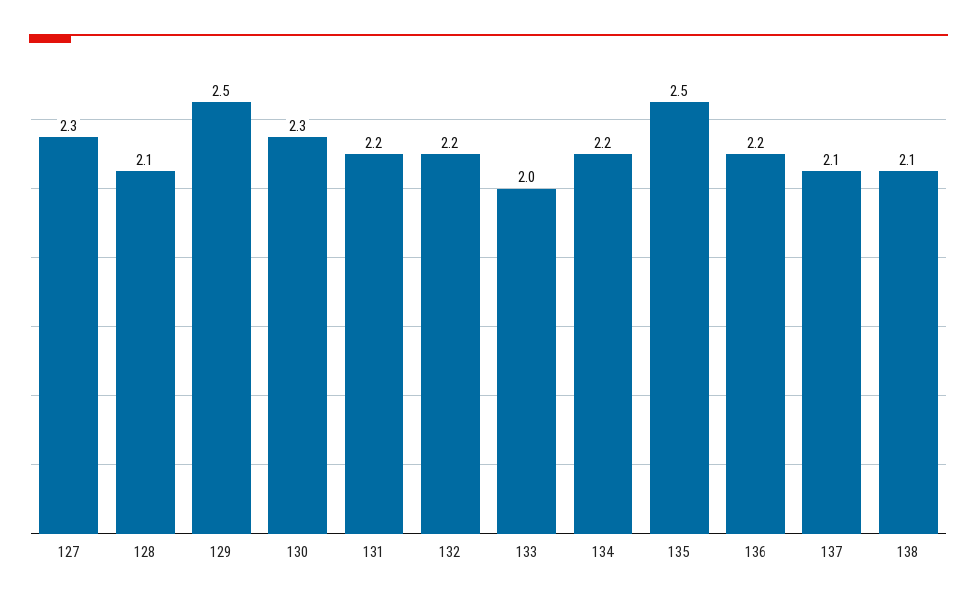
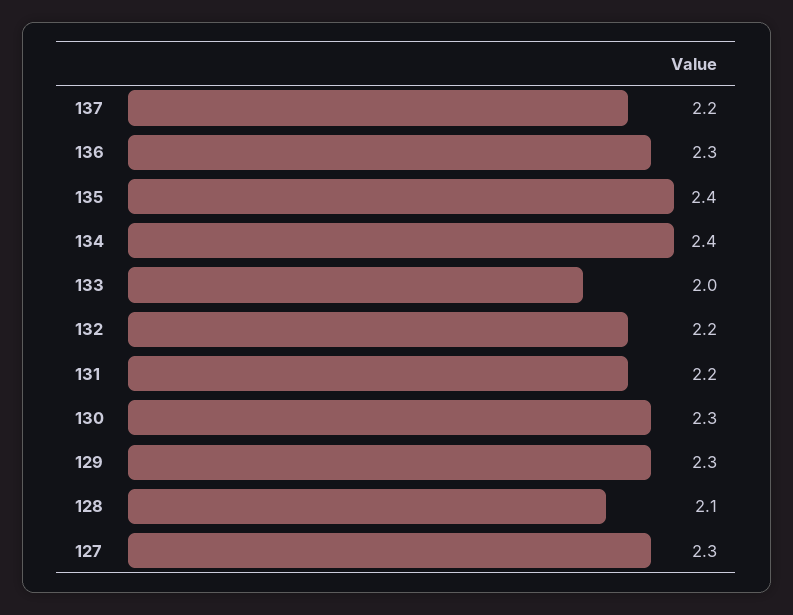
  {
    "127": 2.3,
    "128": 2.1,
-   "129": 2.5,
+   "129": 2.3,
    "130": 2.3,
    "131": 2.2,
    "132": 2.2,
    "133": 2,
-   "134": 2.2,
+   "134": 2.4,
-   "135": 2.5,
+   "135": 2.4,
-   "136": 2.2,
+   "136": 2.3,
-   "137": 2.1,
+   "137": 2.2
-   "138": 2.1
  }

